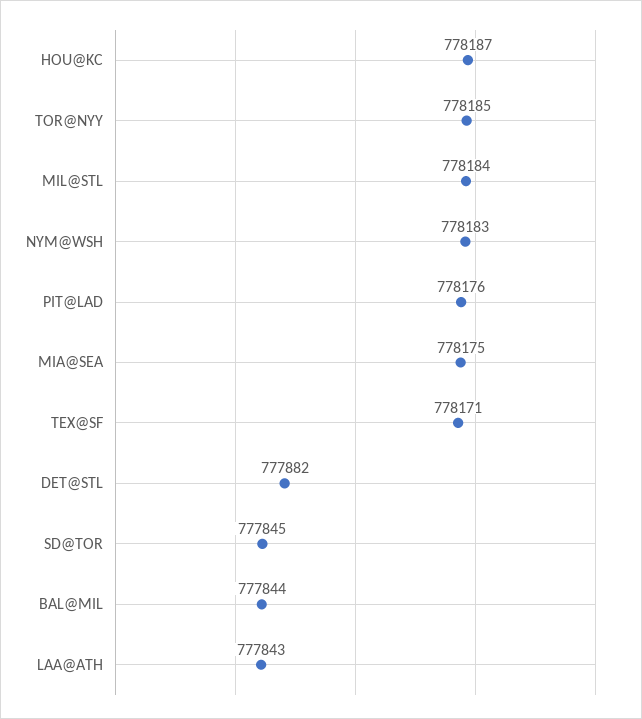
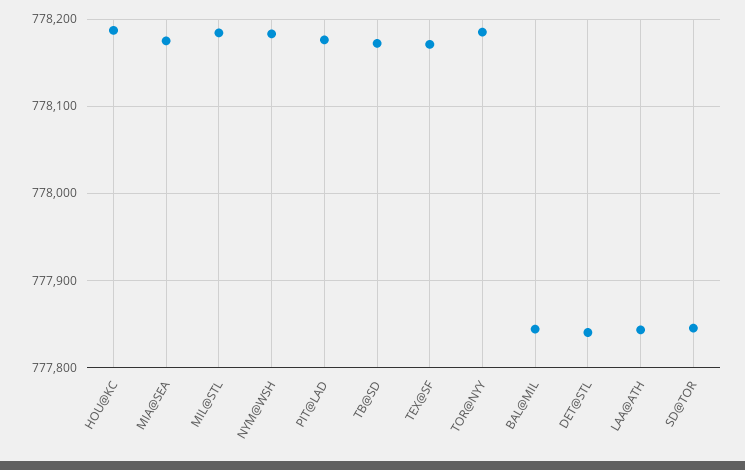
  {
    "HOU@KC": 778187,
    "TOR@NYY": 778185,
    "MIL@STL": 778184,
    "NYM@WSH": 778183,
    "PIT@LAD": 778176,
    "MIA@SEA": 778175,
    "TEX@SF": 778171,
-   "DET@STL": 777882,
+   "DET@STL": 777840,
    "SD@TOR": 777845,
    "BAL@MIL": 777844,
-   "LAA@ATH": 777843
+   "LAA@ATH": 777843,
+   "TB@SD": 778170
  }

